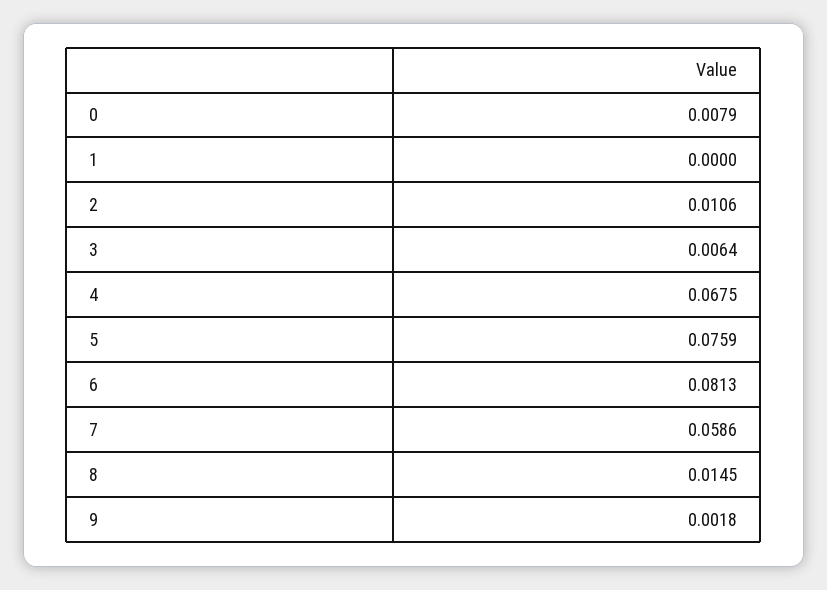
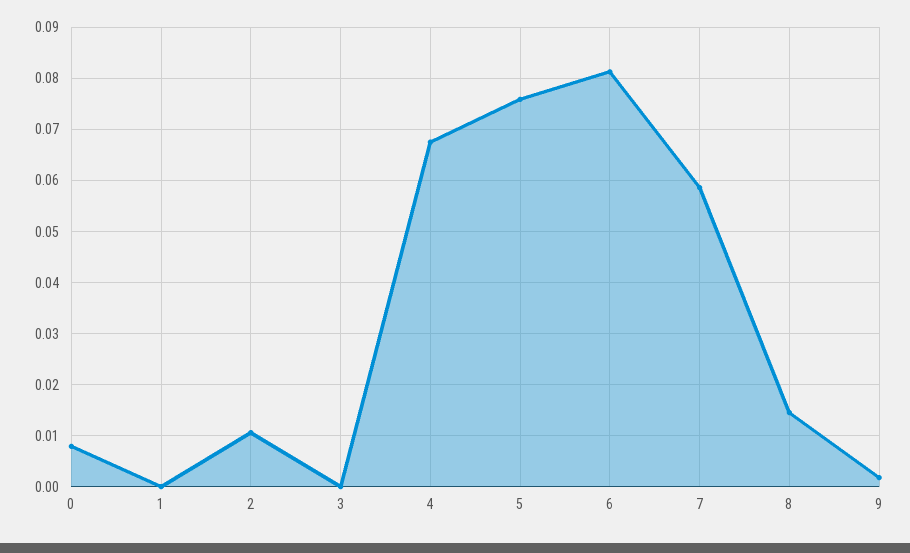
  {
    "0": 0.0079,
    "1": 0,
    "2": 0.0106,
-   "3": 0.0064,
+   "3": 0,
    "4": 0.0675,
    "5": 0.0759,
    "6": 0.0813,
    "7": 0.0586,
    "8": 0.0145,
    "9": 0.0018
  }

